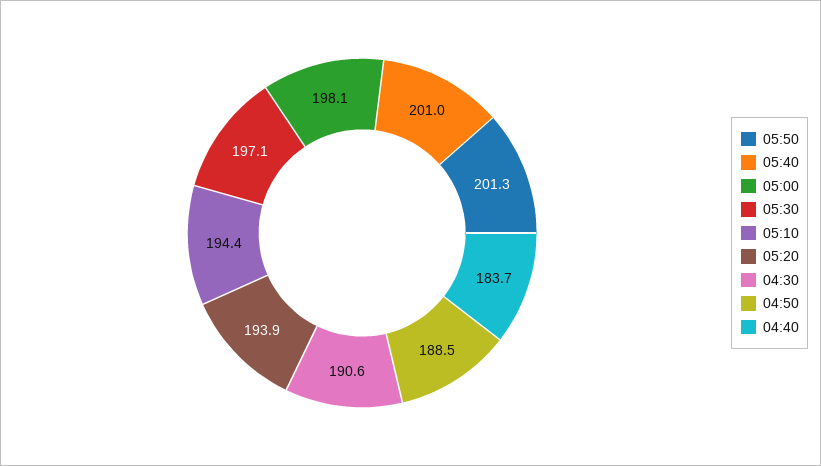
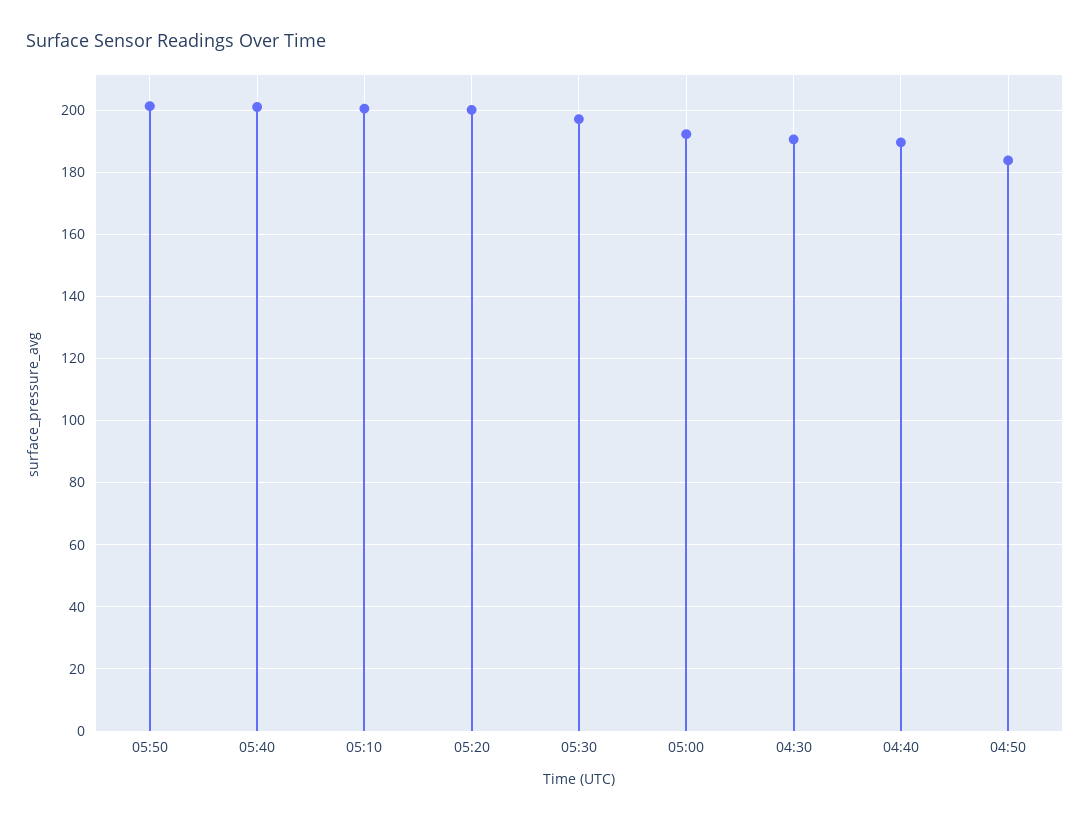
  {
    "05:50": 201.3,
    "05:40": 201,
-   "05:00": 198.1,
+   "05:00": 192,
    "05:30": 197.1,
-   "05:10": 194.4,
+   "05:10": 200,
-   "05:20": 193.9,
+   "05:20": 200,
    "04:30": 190.6,
-   "04:50": 188.5,
+   "04:50": 184,
-   "04:40": 183.7
+   "04:40": 190
  }

